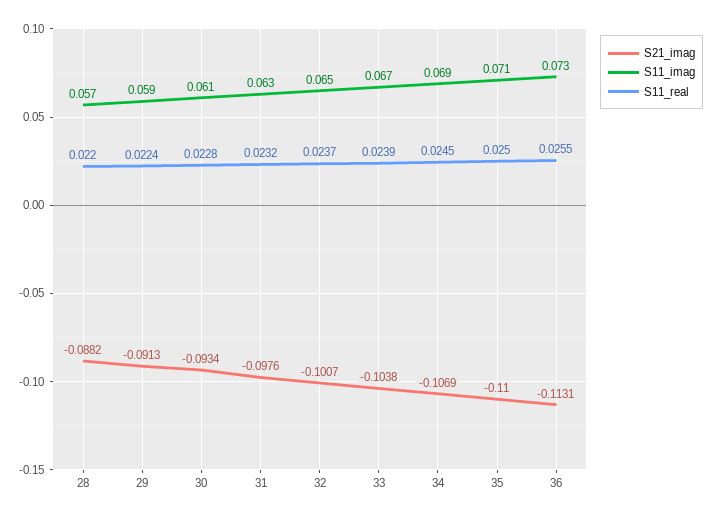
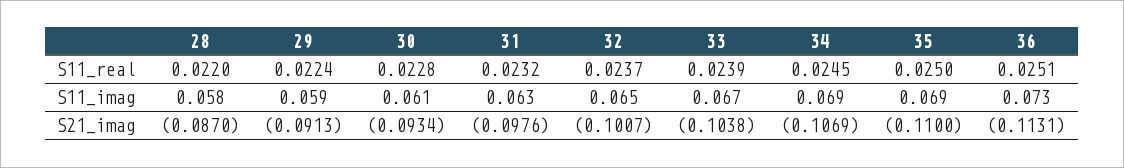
  {
    "S21_imag": {
-     "28": -0.0882,
+     "28": -0.087,
      "29": -0.0913,
      "30": -0.0934,
      "31": -0.0976,
      "32": -0.1007,
      "33": -0.1038,
      "34": -0.1069,
      "35": -0.11,
      "36": -0.1131
    },
    "S11_imag": {
-     "28": 0.057,
+     "28": 0.058,
      "29": 0.059,
      "30": 0.061,
      "31": 0.063,
      "32": 0.065,
      "33": 0.067,
      "34": 0.069,
-     "35": 0.071,
+     "35": 0.069,
      "36": 0.073
    },
    "S11_real": {
      "28": 0.022,
      "29": 0.0224,
      "30": 0.0228,
      "31": 0.0232,
      "32": 0.0237,
      "33": 0.0239,
      "34": 0.0245,
      "35": 0.025,
-     "36": 0.0255
+     "36": 0.0251
    }
  }

